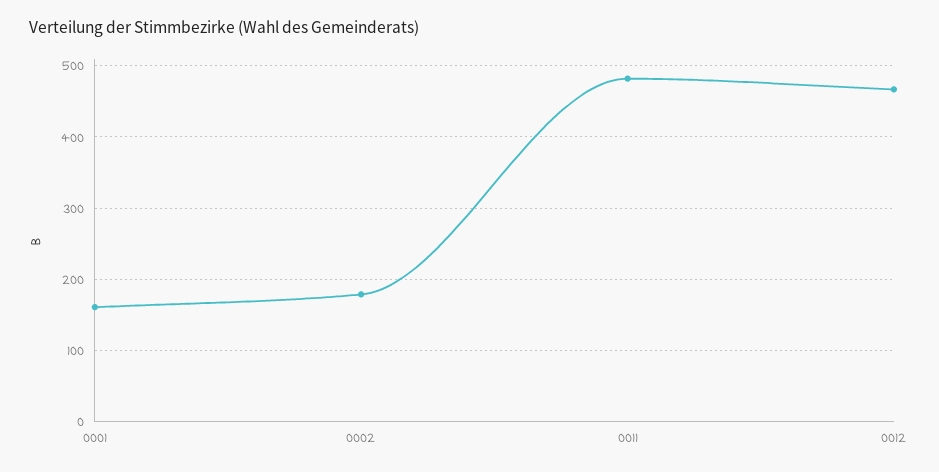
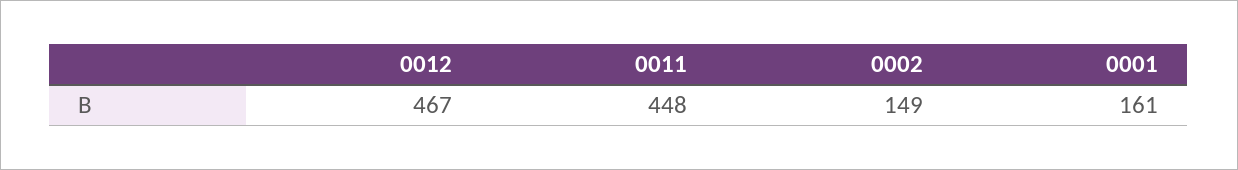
  {
    "0001": 161,
-   "0002": 180,
+   "0002": 149,
-   "0011": 480,
+   "0011": 448,
    "0012": 467
  }

